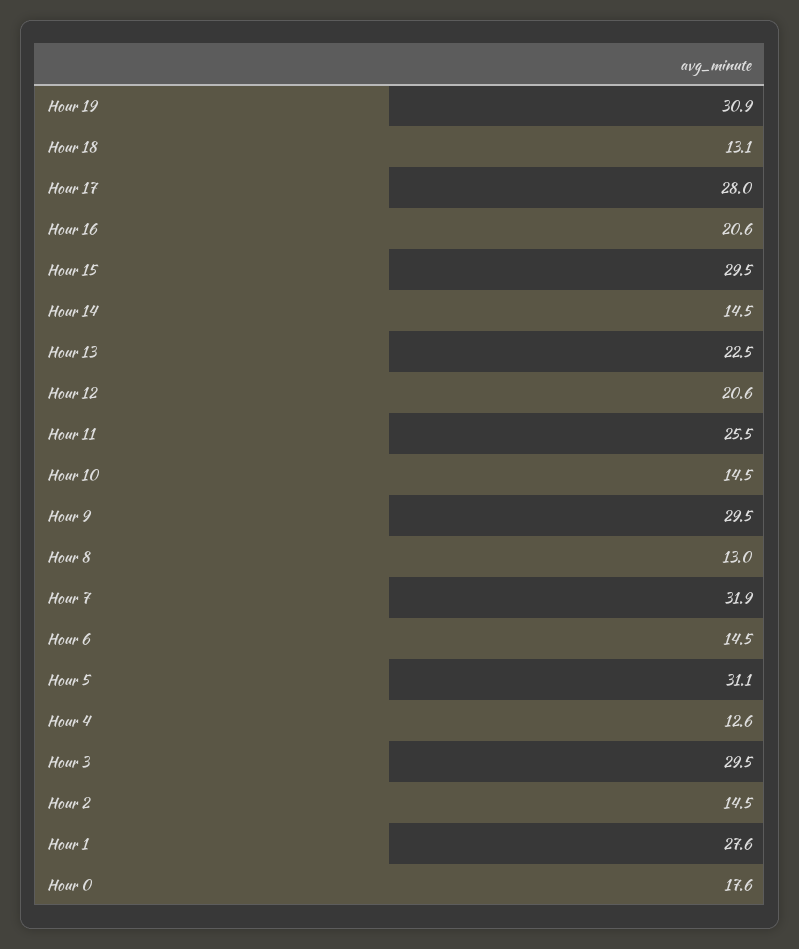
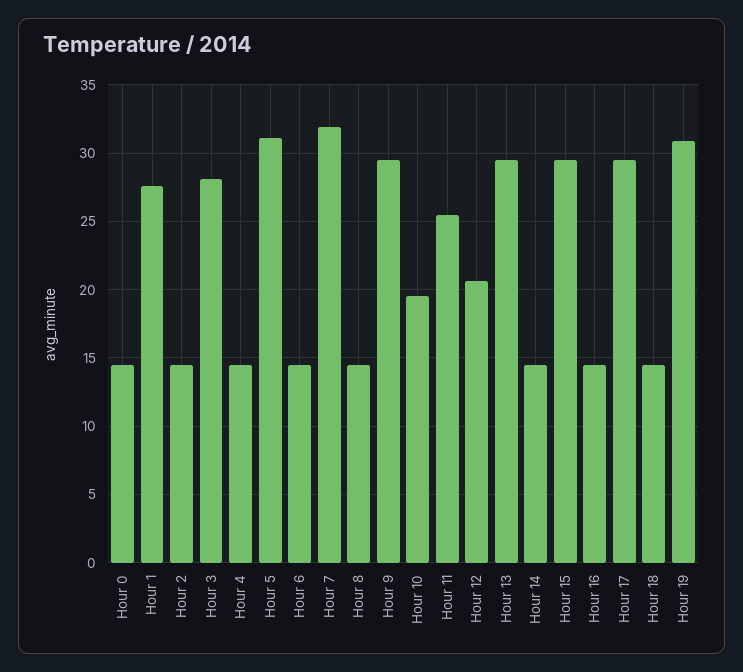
  {
    "Hour 19": 30.9,
-   "Hour 18": 13.1,
+   "Hour 18": 14.5,
-   "Hour 17": 28,
+   "Hour 17": 29.5,
-   "Hour 16": 20.6,
+   "Hour 16": 14.5,
    "Hour 15": 29.5,
    "Hour 14": 14.5,
-   "Hour 13": 22.5,
+   "Hour 13": 29.5,
    "Hour 12": 20.6,
    "Hour 11": 25.5,
-   "Hour 10": 14.5,
+   "Hour 10": 19.5,
    "Hour 9": 29.5,
-   "Hour 8": 13,
+   "Hour 8": 14.5,
    "Hour 7": 31.9,
    "Hour 6": 14.5,
    "Hour 5": 31.1,
-   "Hour 4": 12.6,
+   "Hour 4": 14.5,
-   "Hour 3": 29.5,
+   "Hour 3": 28,
    "Hour 2": 14.5,
    "Hour 1": 27.6,
-   "Hour 0": 17.6
+   "Hour 0": 14.5
  }

